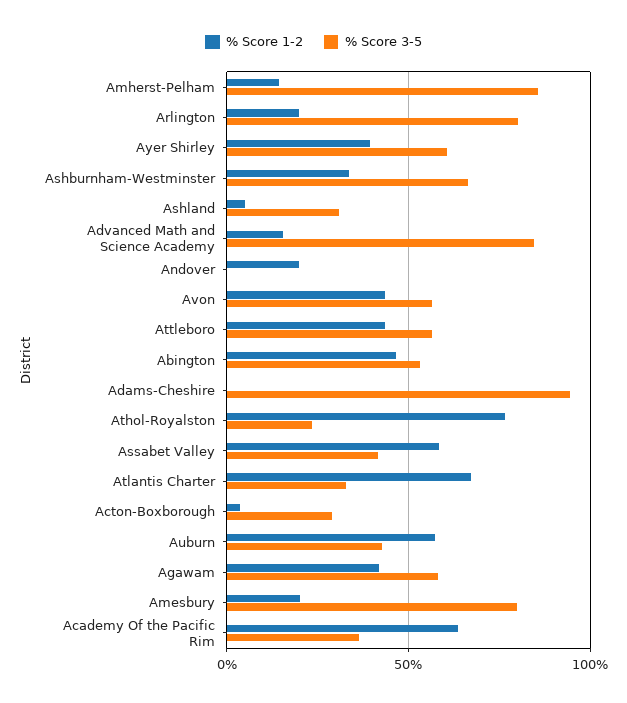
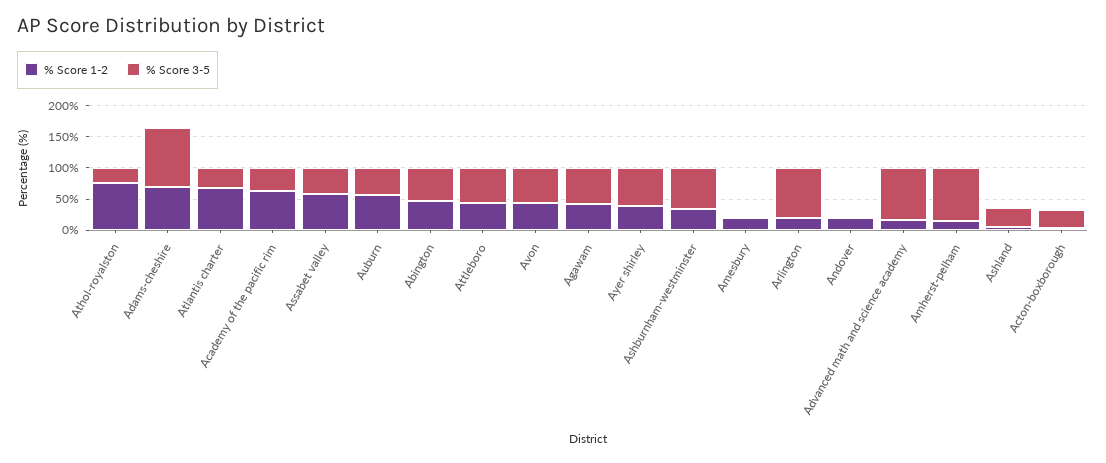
  {
    "% Score 1-2": {
      "Amherst-Pelham": 15,
      "Arlington": 20,
      "Ayer Shirley": 40,
      "Ashburnham-Westminster": 35,
      "Ashland": 5,
      "Advanced Math and Science Academy": 15,
      "Andover": 20,
      "Avon": 45,
      "Attleboro": 45,
      "Abington": 45,
-     "Adams-Cheshire": 0,
+     "Adams-Cheshire": 75,
      "Athol-Royalston": 75,
      "Assabet Valley": 60,
      "Atlantis Charter": 65,
      "Acton-Boxborough": 5,
      "Auburn": 55,
      "Agawam": 40,
      "Amesbury": 20,
      "Academy Of the Pacific Rim": 65
    },
    "% Score 3-5": {
      "Amherst-Pelham": 85,
      "Arlington": 80,
      "Ayer Shirley": 60,
      "Ashburnham-Westminster": 65,
      "Ashland": 30,
      "Advanced Math and Science Academy": 85,
      "Andover": 0,
      "Avon": 55,
      "Attleboro": 55,
      "Abington": 55,
      "Adams-Cheshire": 95,
      "Athol-Royalston": 25,
      "Assabet Valley": 40,
      "Atlantis Charter": 35,
      "Acton-Boxborough": 30,
      "Auburn": 45,
      "Agawam": 60,
-     "Amesbury": 80,
+     "Amesbury": 0,
      "Academy Of the Pacific Rim": 35
    }
  }

